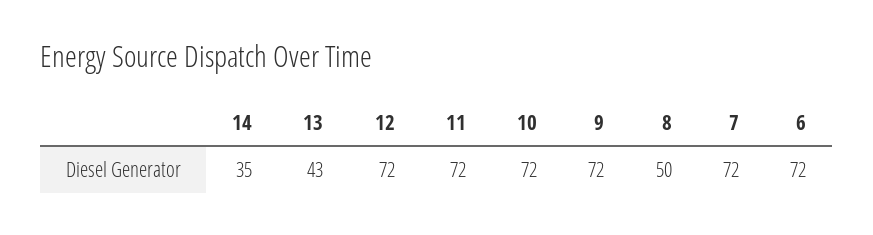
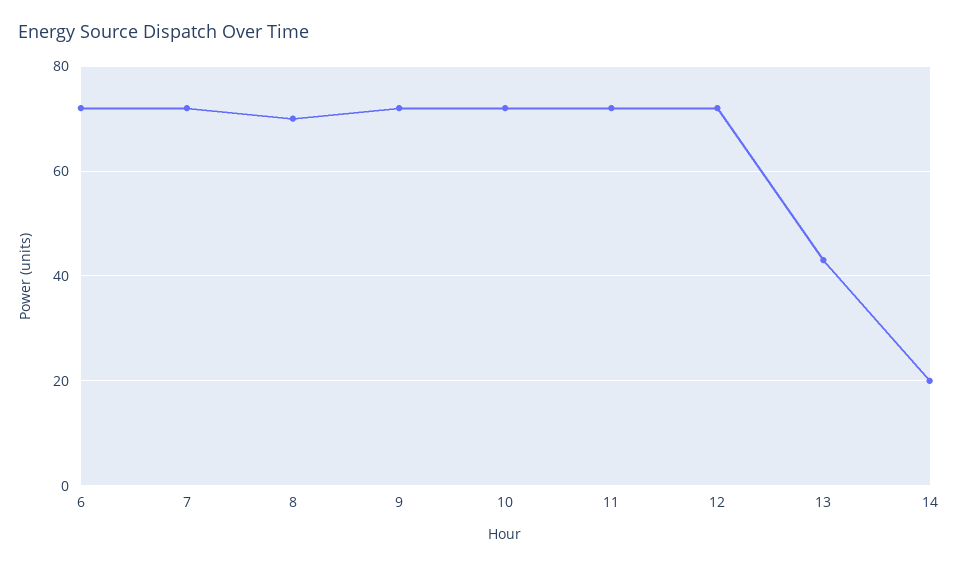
  {
-   "14": 35,
+   "14": 20,
    "13": 43,
    "12": 72,
    "11": 72,
    "10": 72,
    "9": 72,
-   "8": 50,
+   "8": 70,
    "7": 72,
    "6": 72
  }

